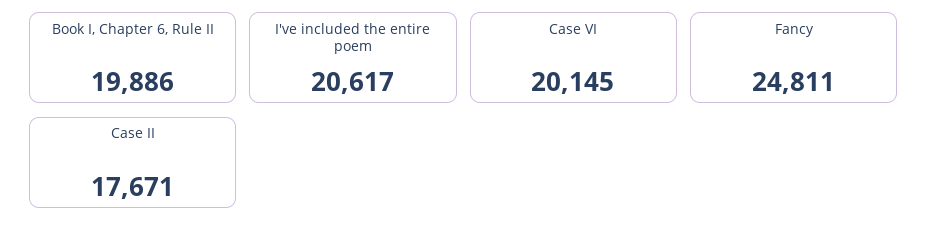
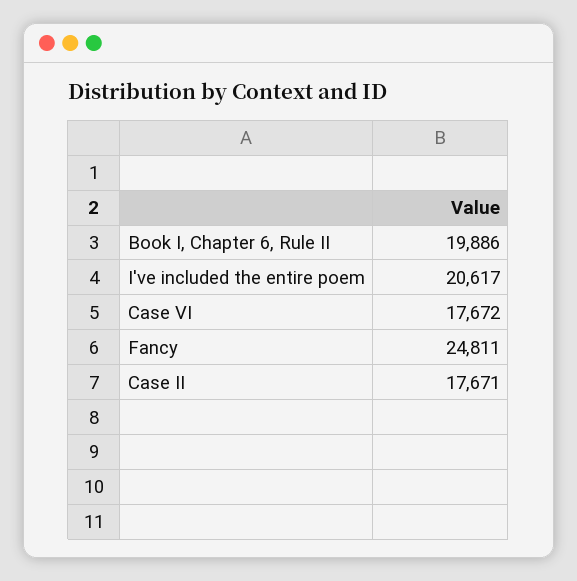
  {
    "Book I, Chapter 6, Rule II": 19886,
    "I've included the entire poem": 20617,
-   "Case VI": 20145,
+   "Case VI": 17672,
    "Fancy": 24811,
    "Case II": 17671
  }

